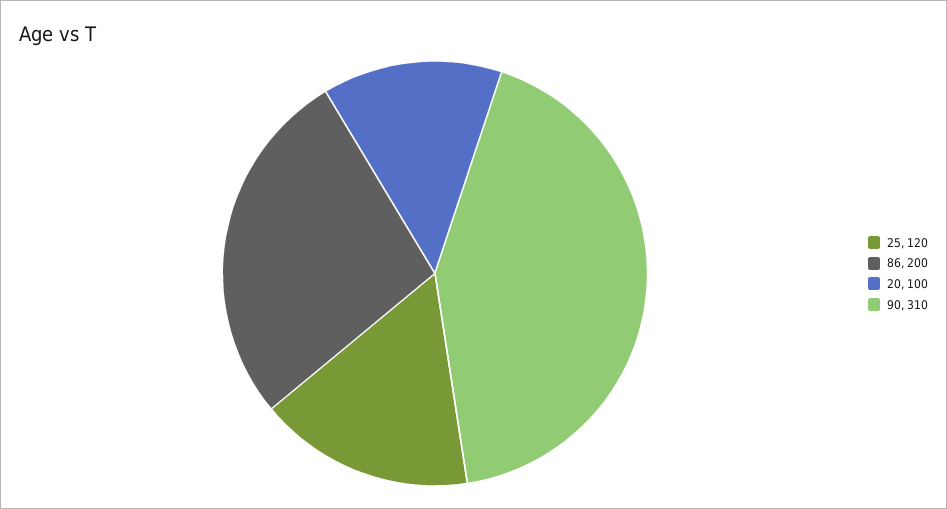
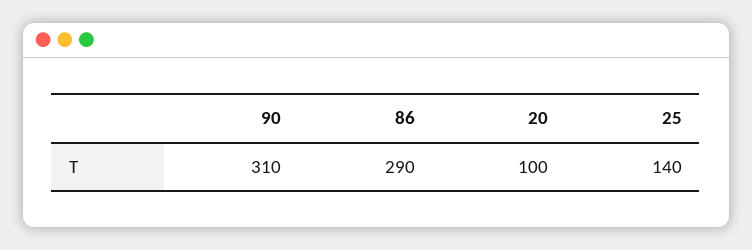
  {
-   "25": 120,
+   "25": 140,
-   "86": 200,
+   "86": 290,
    "20": 100,
    "90": 310
  }

